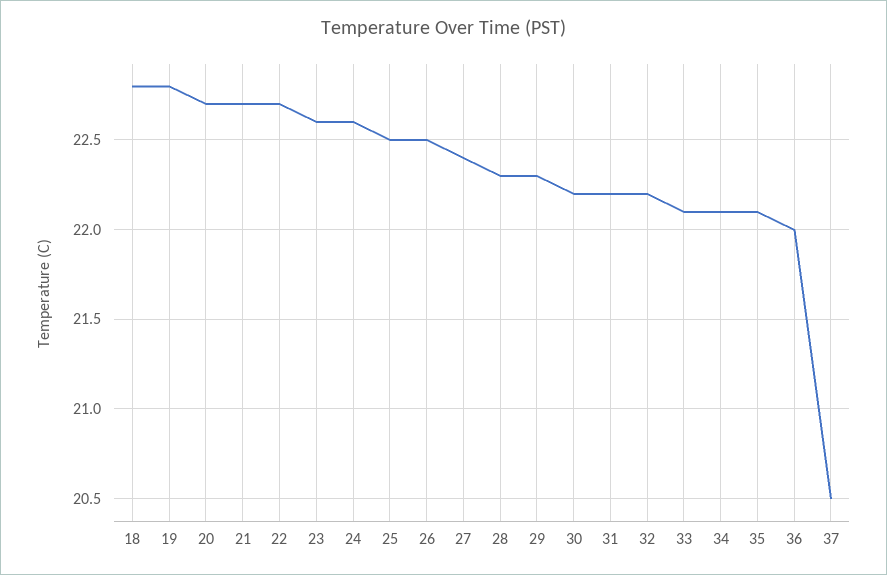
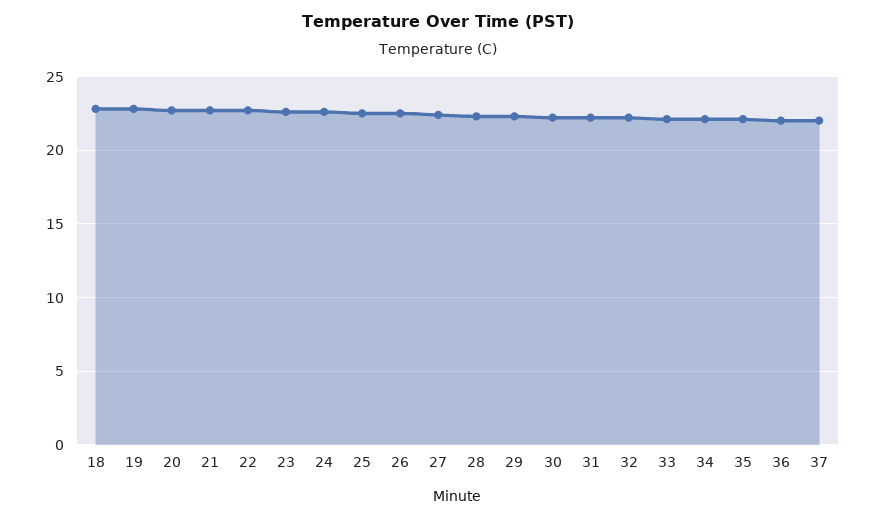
  {
    "18": 22.8,
    "19": 22.8,
    "20": 22.7,
    "21": 22.7,
    "22": 22.7,
    "23": 22.6,
    "24": 22.6,
    "25": 22.5,
    "26": 22.5,
    "27": 22.4,
    "28": 22.3,
    "29": 22.3,
    "30": 22.2,
    "31": 22.2,
    "32": 22.2,
    "33": 22.1,
    "34": 22.1,
    "35": 22.1,
    "36": 22,
-   "37": 20.5
+   "37": 22
  }

